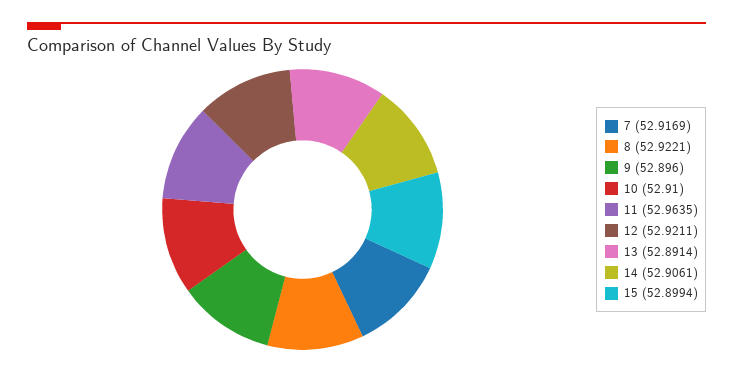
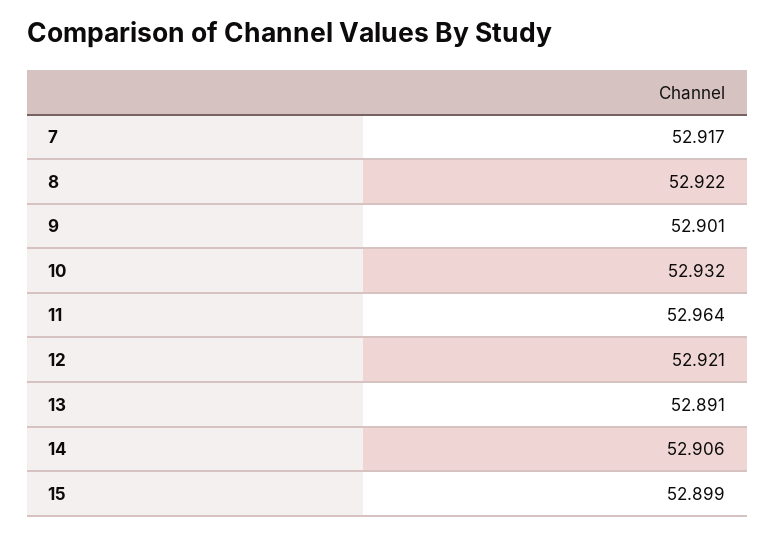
  {
    "7": 52.9169,
    "8": 52.9221,
-   "9": 52.896,
+   "9": 52.901,
-   "10": 52.91,
+   "10": 52.932,
    "11": 52.9635,
    "12": 52.9211,
    "13": 52.8914,
    "14": 52.9061,
    "15": 52.8994
  }

